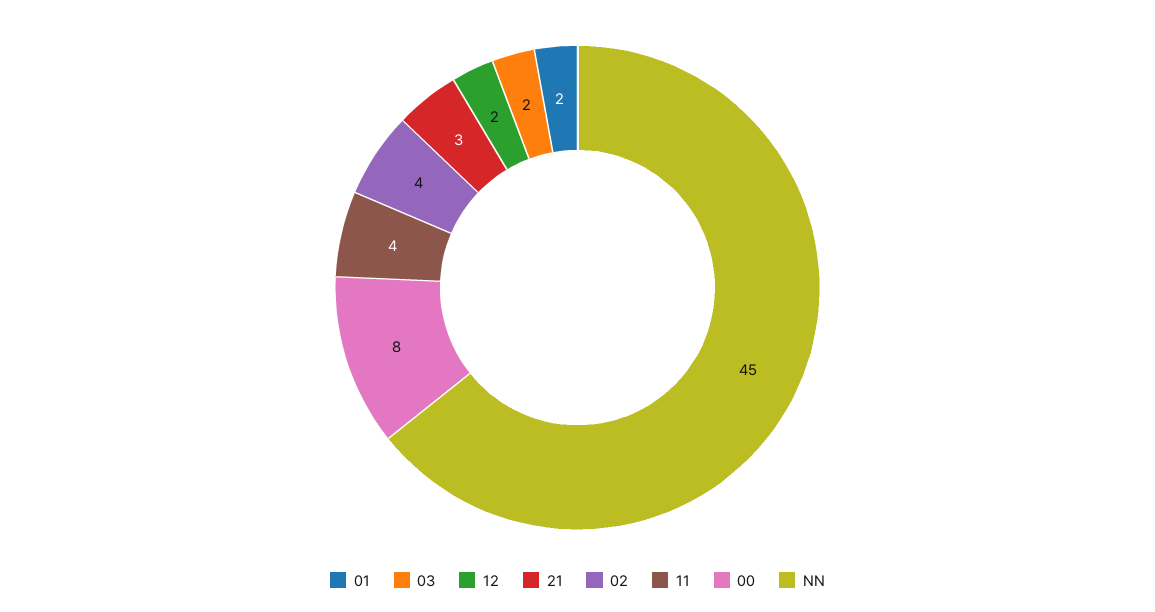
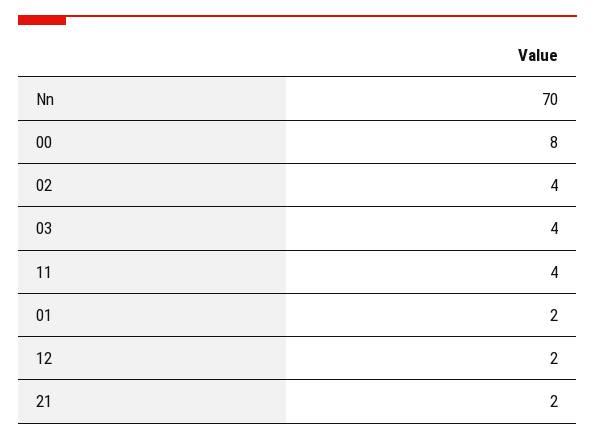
  {
    "01": 2,
-   "03": 2,
+   "03": 4,
    "12": 2,
-   "21": 3,
+   "21": 2,
    "02": 4,
    "11": 4,
    "00": 8,
-   "NN": 45
+   "NN": 70
  }

